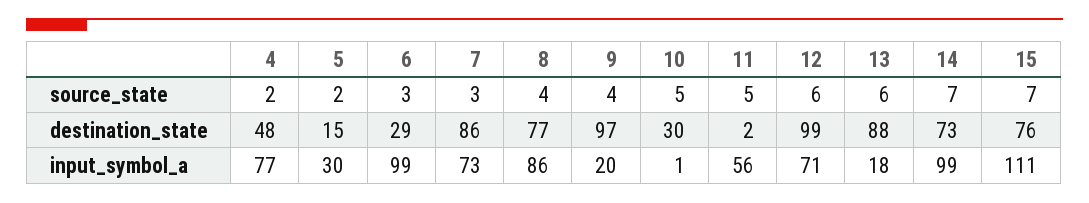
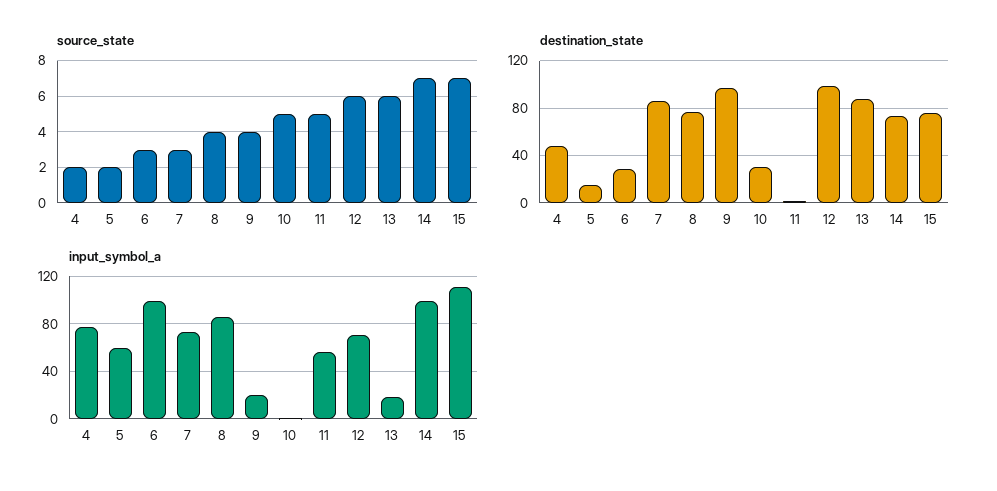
  {
    "source_state": {
      "4": 2,
      "5": 2,
      "6": 3,
      "7": 3,
      "8": 4,
      "9": 4,
      "10": 5,
      "11": 5,
      "12": 6,
      "13": 6,
      "14": 7,
      "15": 7
    },
    "destination_state": {
      "4": 48,
      "5": 15,
      "6": 29,
      "7": 86,
      "8": 77,
      "9": 97,
      "10": 30,
      "11": 2,
      "12": 99,
      "13": 88,
      "14": 73,
      "15": 76
    },
    "input_symbol_a": {
      "4": 77,
-     "5": 30,
+     "5": 60,
      "6": 99,
      "7": 73,
      "8": 86,
      "9": 20,
      "10": 1,
      "11": 56,
      "12": 71,
      "13": 18,
      "14": 99,
      "15": 111
    }
  }

